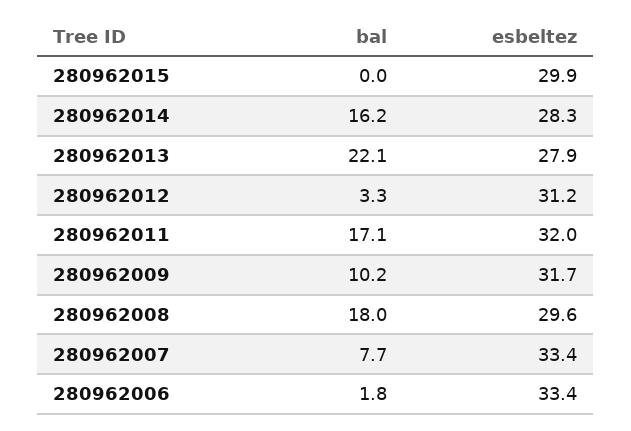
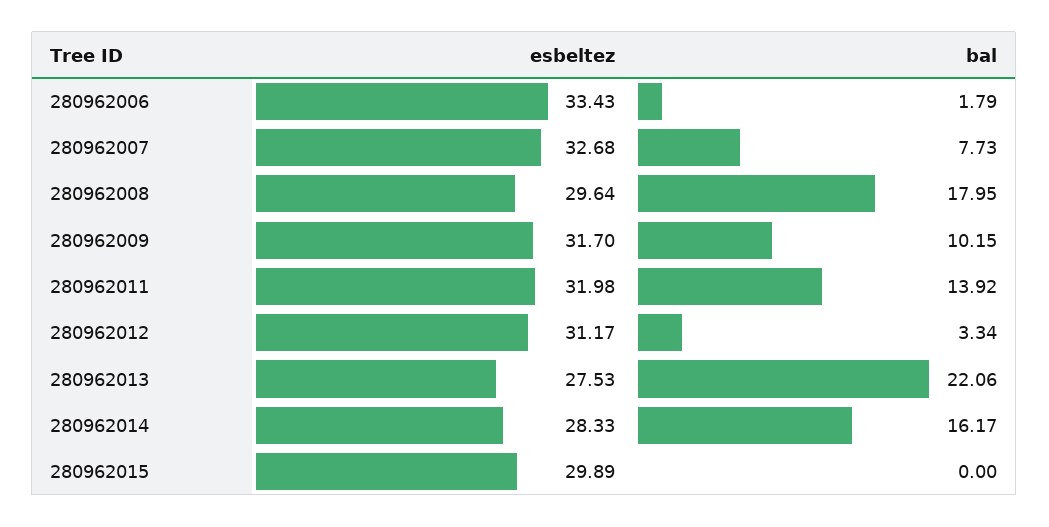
  {
    "bal": {
      "280962015": 0,
      "280962014": 16.17,
      "280962013": 22.06,
      "280962012": 3.34,
-     "280962011": 17.1,
+     "280962011": 13.92,
      "280962009": 10.15,
      "280962008": 17.95,
      "280962007": 7.73,
      "280962006": 1.79
    },
    "esbeltez": {
      "280962015": 29.89,
      "280962014": 28.33,
-     "280962013": 27.9,
+     "280962013": 27.53,
      "280962012": 31.17,
      "280962011": 31.98,
      "280962009": 31.7,
      "280962008": 29.64,
-     "280962007": 33.4,
+     "280962007": 32.68,
      "280962006": 33.43
    }
  }

